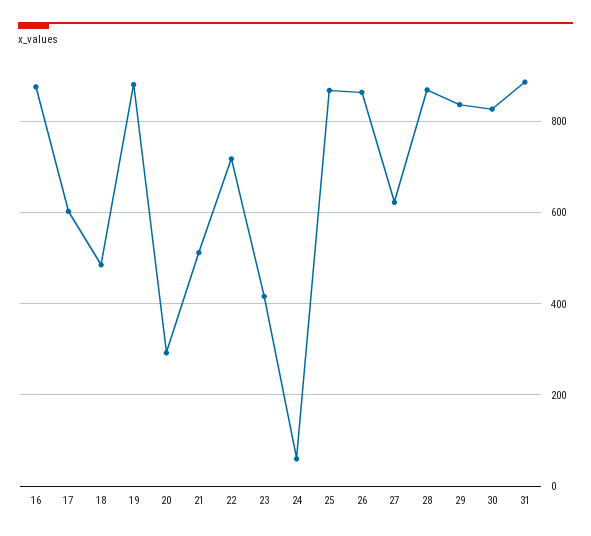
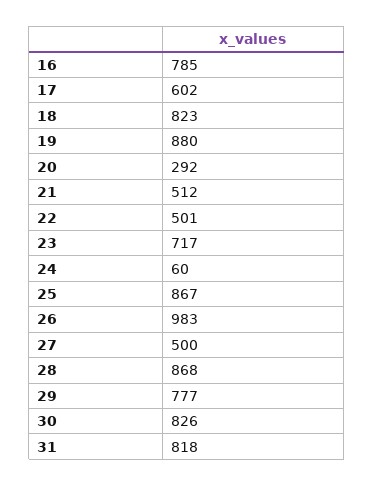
  {
-   "16": 880,
+   "16": 785,
    "17": 602,
-   "18": 480,
+   "18": 823,
    "19": 880,
    "20": 292,
    "21": 512,
-   "22": 720,
+   "22": 501,
-   "23": 420,
+   "23": 717,
    "24": 60,
    "25": 867,
-   "26": 860,
+   "26": 983,
-   "27": 620,
+   "27": 500,
    "28": 868,
-   "29": 840,
+   "29": 777,
    "30": 826,
-   "31": 880
+   "31": 818
  }

